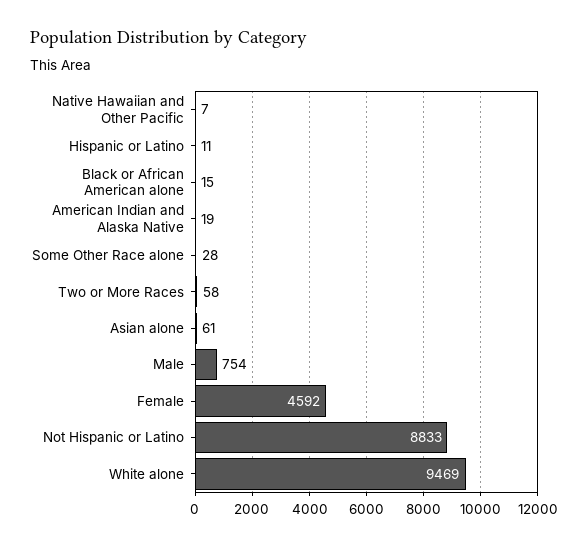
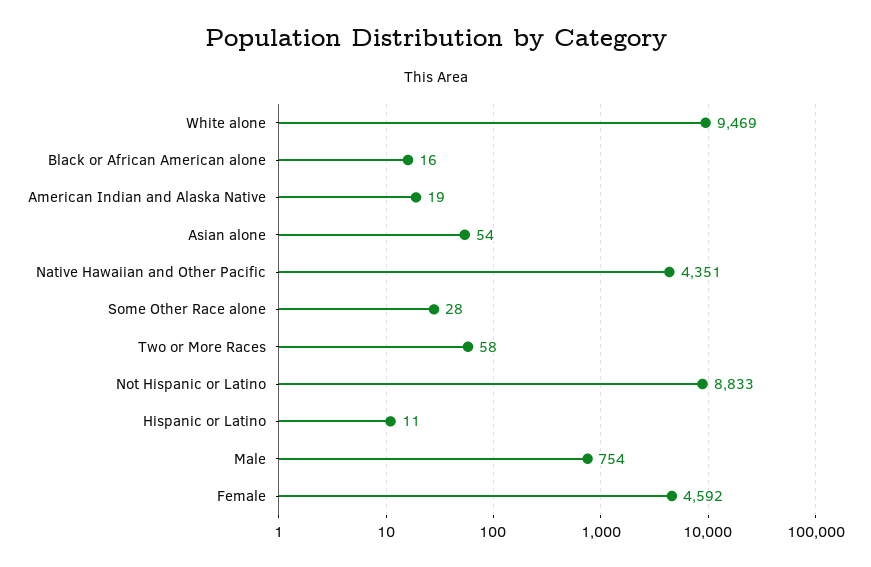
  {
-   "Native Hawaiian and Other Pacific": 7,
+   "Native Hawaiian and Other Pacific": 4351,
    "Hispanic or Latino": 11,
-   "Black or African American alone": 15,
+   "Black or African American alone": 16,
    "American Indian and Alaska Native": 19,
    "Some Other Race alone": 28,
    "Two or More Races": 58,
-   "Asian alone": 61,
+   "Asian alone": 54,
    "Male": 754,
    "Female": 4592,
    "Not Hispanic or Latino": 8833,
    "White alone": 9469
  }

